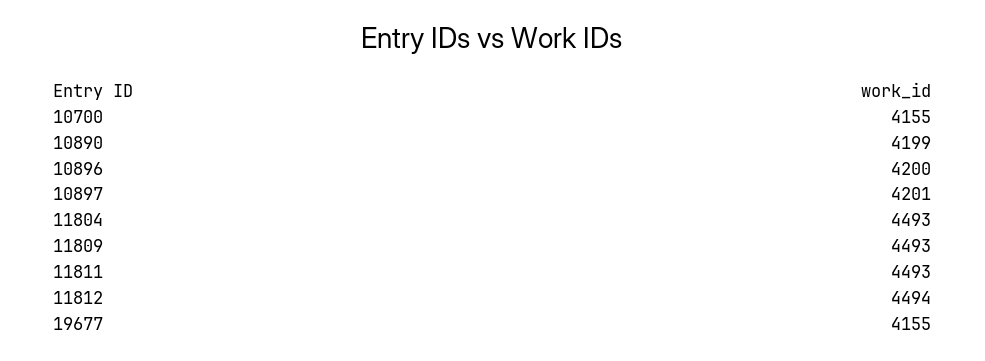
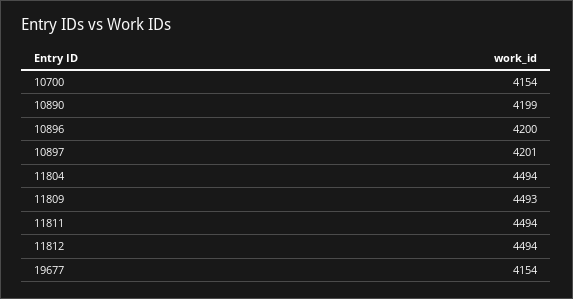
  {
-   "10700": 4155,
+   "10700": 4154,
    "10890": 4199,
    "10896": 4200,
    "10897": 4201,
-   "11804": 4493,
+   "11804": 4494,
    "11809": 4493,
-   "11811": 4493,
+   "11811": 4494,
    "11812": 4494,
-   "19677": 4155
+   "19677": 4154
  }

